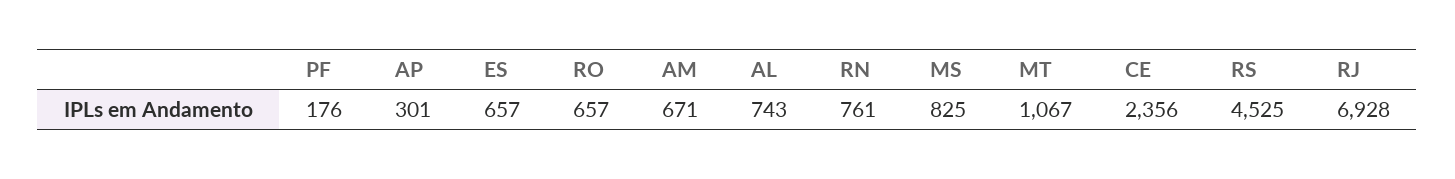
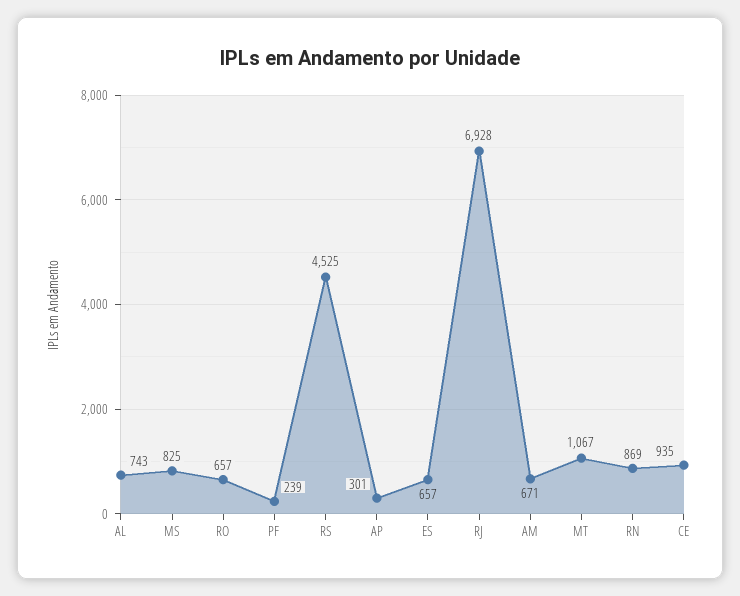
  {
-   "PF": 176,
+   "PF": 239,
    "AP": 301,
    "ES": 657,
    "RO": 657,
    "AM": 671,
    "AL": 743,
-   "RN": 761,
+   "RN": 869,
    "MS": 825,
    "MT": 1067,
-   "CE": 2356,
+   "CE": 935,
    "RS": 4525,
    "RJ": 6928
  }

